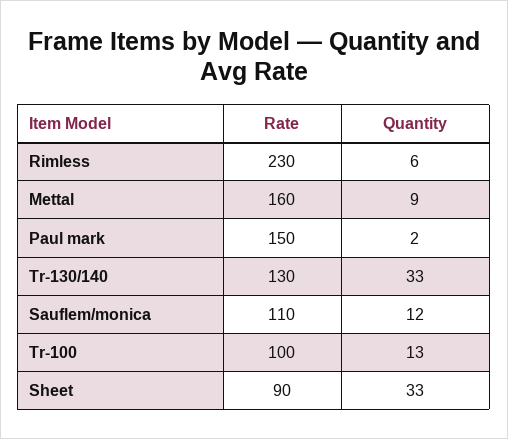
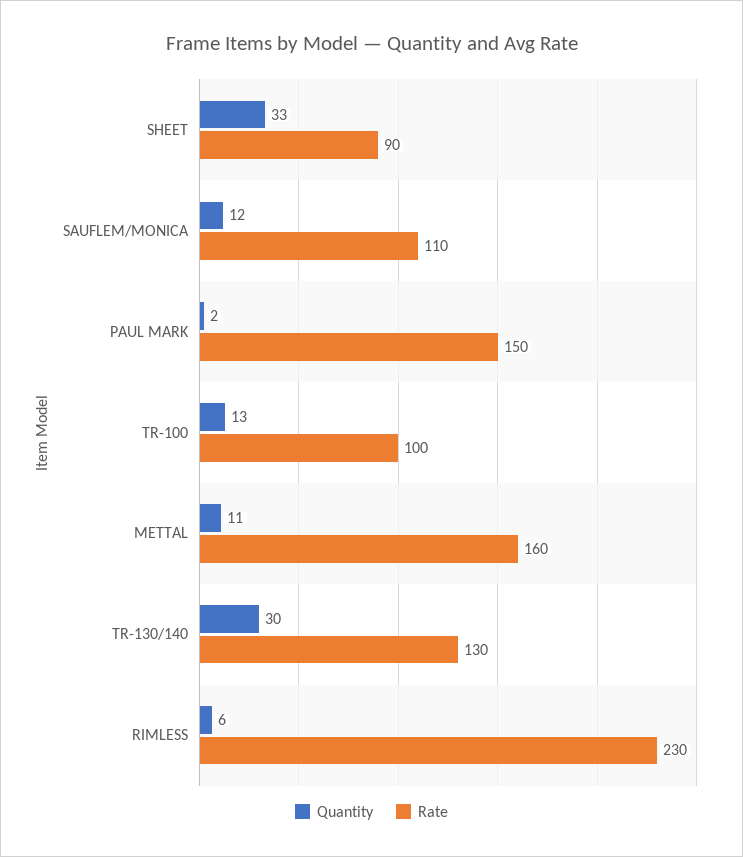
  {
    "Rate": {
      "Rimless": 230,
      "Mettal": 160,
      "Paul mark": 150,
      "Tr-130/140": 130,
      "Sauflem/monica": 110,
      "Tr-100": 100,
      "Sheet": 90
    },
    "Quantity": {
      "Rimless": 6,
-     "Mettal": 9,
+     "Mettal": 11,
      "Paul mark": 2,
-     "Tr-130/140": 33,
+     "Tr-130/140": 30,
      "Sauflem/monica": 12,
      "Tr-100": 13,
      "Sheet": 33
    }
  }

